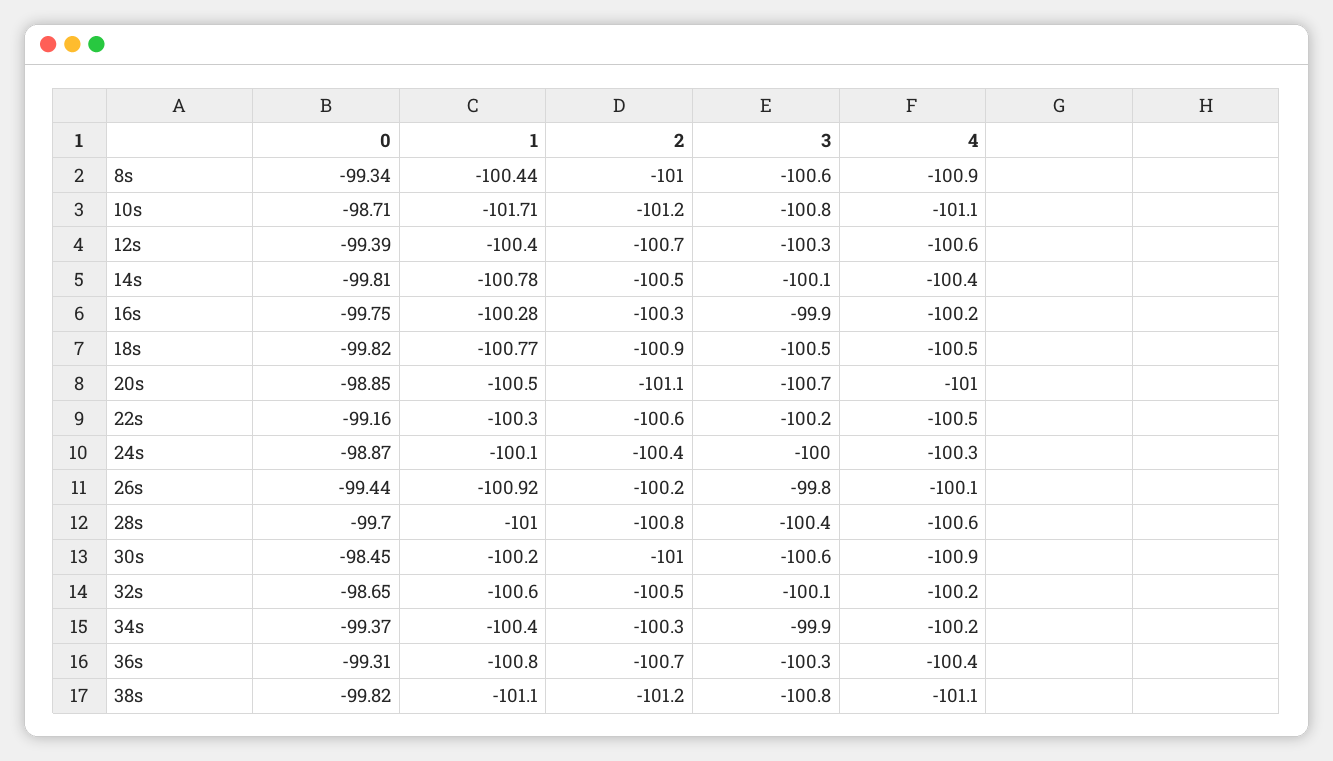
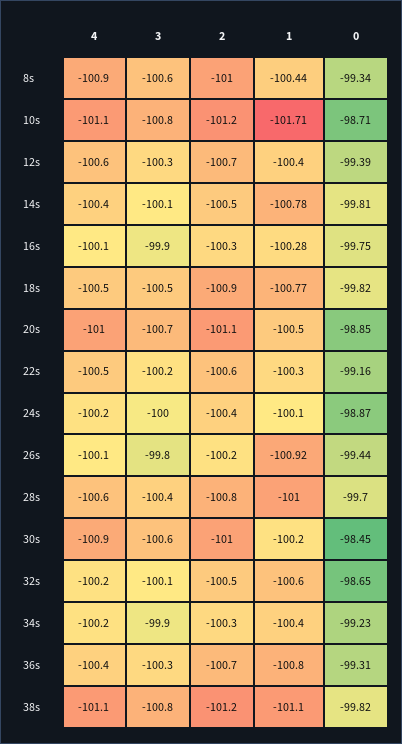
  {
    "0": {
      "8s": -99.34,
      "10s": -98.71,
      "12s": -99.39,
      "14s": -99.81,
      "16s": -99.75,
      "18s": -99.82,
      "20s": -98.85,
      "22s": -99.16,
      "24s": -98.87,
      "26s": -99.44,
      "28s": -99.7,
      "30s": -98.45,
      "32s": -98.65,
-     "34s": -99.37,
+     "34s": -99.23,
      "36s": -99.31,
      "38s": -99.82
    },
    "1": {
      "8s": -100.44,
      "10s": -101.71,
      "12s": -100.4,
      "14s": -100.78,
      "16s": -100.28,
      "18s": -100.77,
      "20s": -100.5,
      "22s": -100.3,
      "24s": -100.1,
      "26s": -100.92,
      "28s": -101,
      "30s": -100.2,
      "32s": -100.6,
      "34s": -100.4,
      "36s": -100.8,
      "38s": -101.1
    },
    "2": {
      "8s": -101,
      "10s": -101.2,
      "12s": -100.7,
      "14s": -100.5,
      "16s": -100.3,
      "18s": -100.9,
      "20s": -101.1,
      "22s": -100.6,
      "24s": -100.4,
      "26s": -100.2,
      "28s": -100.8,
      "30s": -101,
      "32s": -100.5,
      "34s": -100.3,
      "36s": -100.7,
      "38s": -101.2
    },
    "3": {
      "8s": -100.6,
      "10s": -100.8,
      "12s": -100.3,
      "14s": -100.1,
      "16s": -99.9,
      "18s": -100.5,
      "20s": -100.7,
      "22s": -100.2,
      "24s": -100,
      "26s": -99.8,
      "28s": -100.4,
      "30s": -100.6,
      "32s": -100.1,
      "34s": -99.9,
      "36s": -100.3,
      "38s": -100.8
    },
    "4": {
      "8s": -100.9,
      "10s": -101.1,
      "12s": -100.6,
      "14s": -100.4,
-     "16s": -100.2,
+     "16s": -100.1,
      "18s": -100.5,
      "20s": -101,
      "22s": -100.5,
-     "24s": -100.3,
+     "24s": -100.2,
      "26s": -100.1,
      "28s": -100.6,
      "30s": -100.9,
      "32s": -100.2,
      "34s": -100.2,
      "36s": -100.4,
      "38s": -101.1
    }
  }

